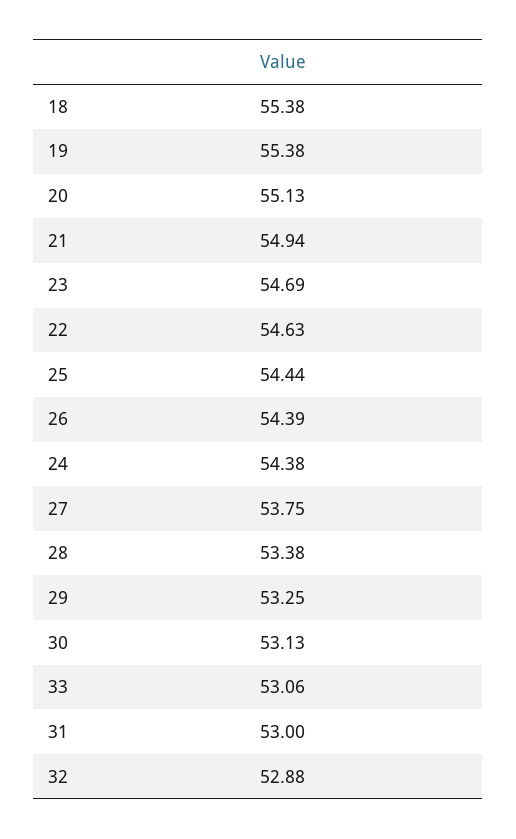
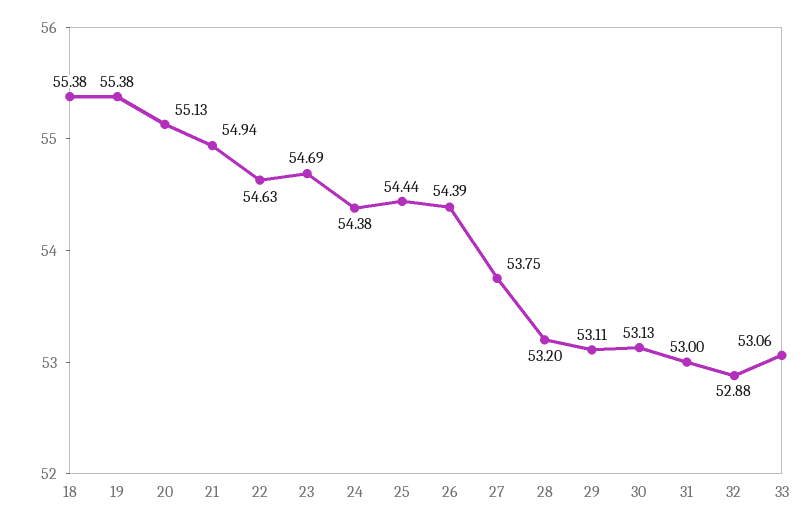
  {
    "18": 55.38,
    "19": 55.38,
    "20": 55.13,
    "21": 54.94,
    "23": 54.69,
    "22": 54.63,
    "25": 54.44,
    "26": 54.39,
    "24": 54.38,
    "27": 53.75,
-   "28": 53.38,
+   "28": 53.2,
-   "29": 53.25,
+   "29": 53.11,
    "30": 53.13,
    "33": 53.06,
    "31": 53,
    "32": 52.88
  }

